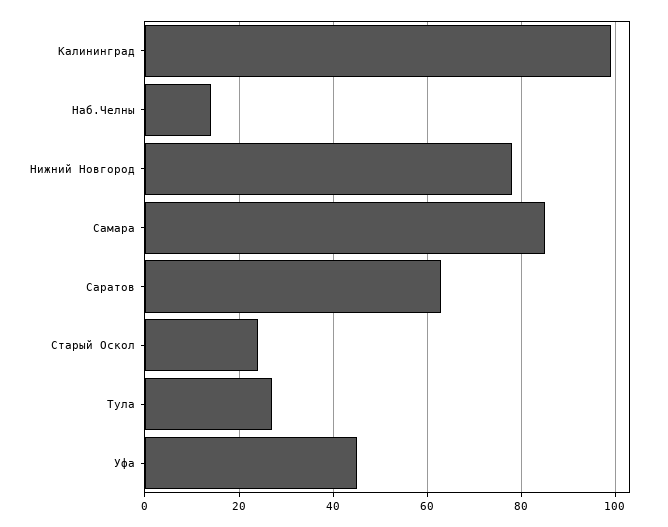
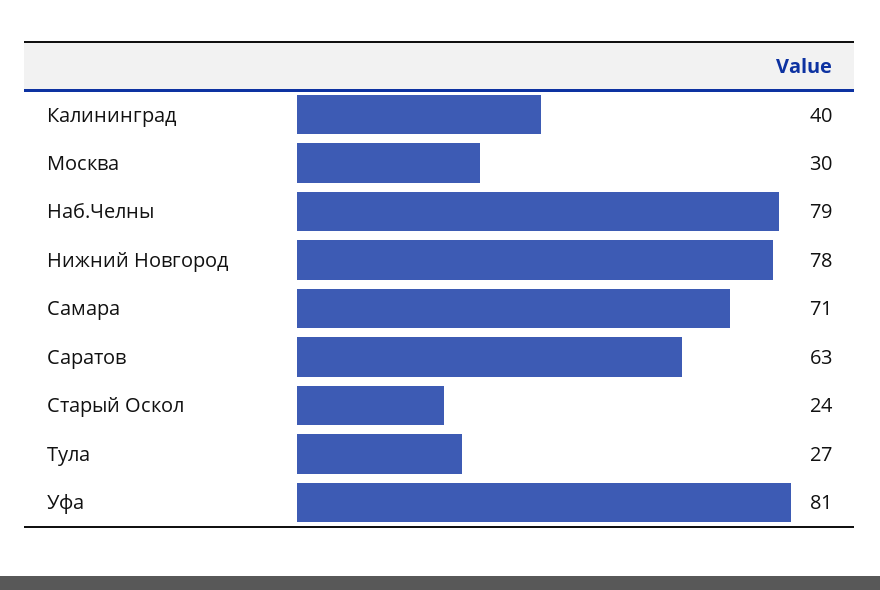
  {
-   "Калининград": 100,
+   "Калининград": 40,
-   "Наб.Челны": 15,
+   "Наб.Челны": 79,
    "Нижний Новгород": 78,
-   "Самара": 85,
+   "Самара": 71,
    "Саратов": 63,
    "Старый Оскол": 24,
    "Тула": 27,
-   "Уфа": 45
+   "Уфа": 81,
+   "Москва": 30
  }

